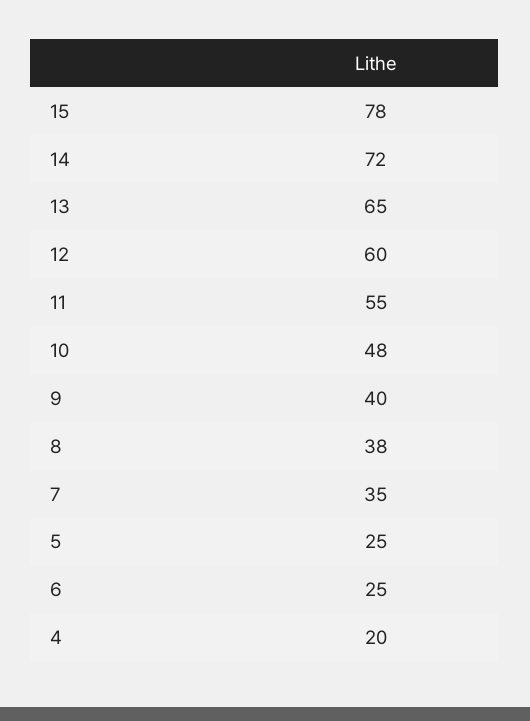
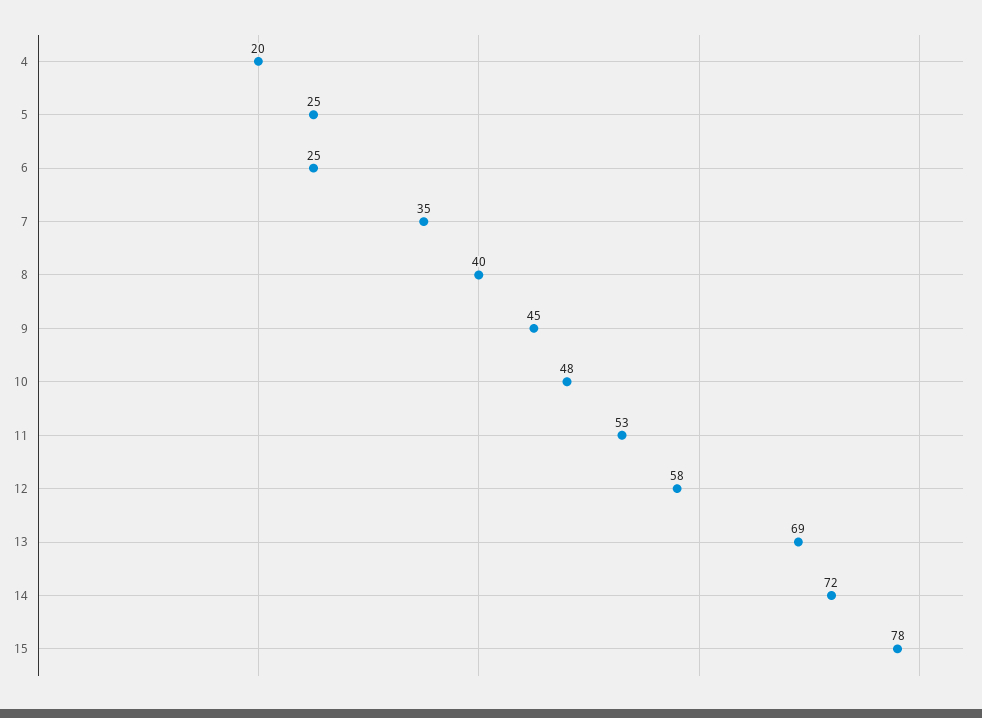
  {
    "15": 78,
    "14": 72,
-   "13": 65,
+   "13": 69,
-   "12": 60,
+   "12": 58,
-   "11": 55,
+   "11": 53,
    "10": 48,
-   "9": 40,
+   "9": 45,
-   "8": 38,
+   "8": 40,
    "7": 35,
    "5": 25,
    "6": 25,
    "4": 20
  }

